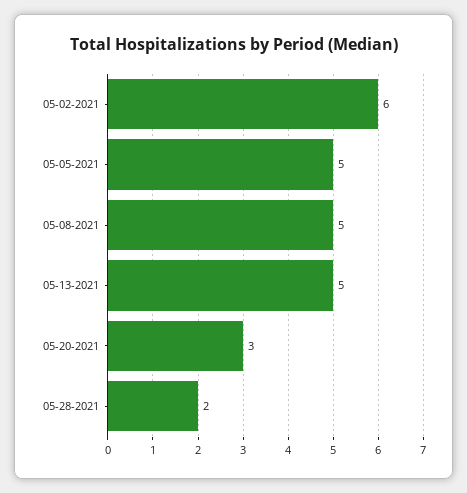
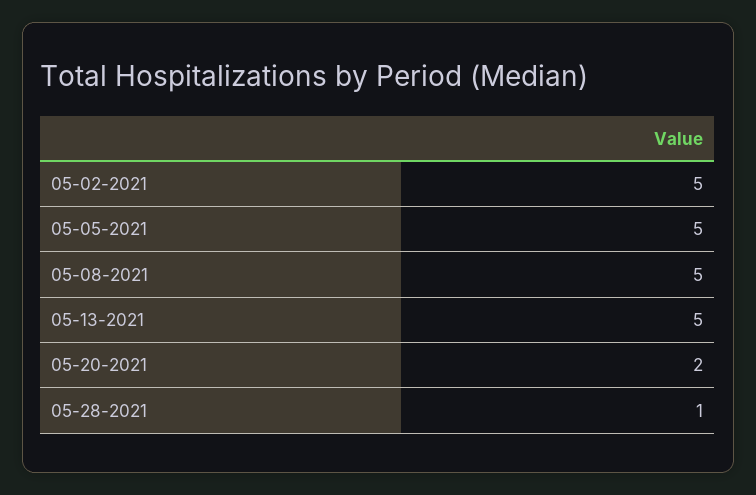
  {
-   "05-02-2021": 6,
+   "05-02-2021": 5,
    "05-05-2021": 5,
    "05-08-2021": 5,
    "05-13-2021": 5,
-   "05-20-2021": 3,
+   "05-20-2021": 2,
-   "05-28-2021": 2
+   "05-28-2021": 1
  }

